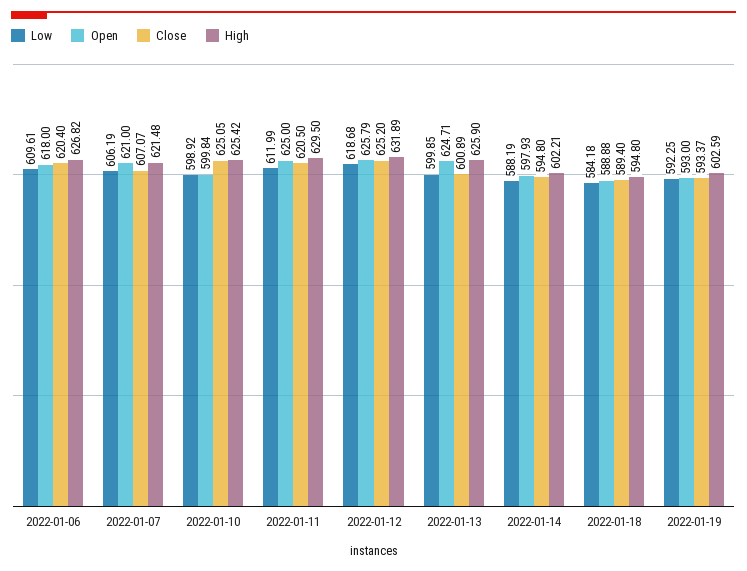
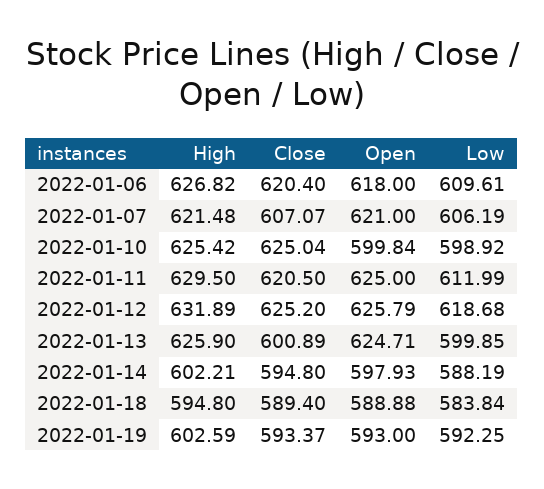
  {
    "Low": {
      "2022-01-06": 609.61,
      "2022-01-07": 606.19,
      "2022-01-10": 598.92,
      "2022-01-11": 611.99,
      "2022-01-12": 618.68,
      "2022-01-13": 599.85,
      "2022-01-14": 588.19,
-     "2022-01-18": 584.18,
+     "2022-01-18": 583.84,
      "2022-01-19": 592.25
    },
    "Open": {
      "2022-01-06": 618,
      "2022-01-07": 621,
      "2022-01-10": 599.84,
      "2022-01-11": 625,
      "2022-01-12": 625.79,
      "2022-01-13": 624.71,
      "2022-01-14": 597.93,
      "2022-01-18": 588.88,
      "2022-01-19": 593
    },
    "Close": {
      "2022-01-06": 620.4,
      "2022-01-07": 607.07,
-     "2022-01-10": 625.05,
+     "2022-01-10": 625.04,
      "2022-01-11": 620.5,
      "2022-01-12": 625.2,
      "2022-01-13": 600.89,
      "2022-01-14": 594.8,
      "2022-01-18": 589.4,
      "2022-01-19": 593.37
    },
    "High": {
      "2022-01-06": 626.82,
      "2022-01-07": 621.48,
      "2022-01-10": 625.42,
      "2022-01-11": 629.5,
      "2022-01-12": 631.89,
      "2022-01-13": 625.9,
      "2022-01-14": 602.21,
      "2022-01-18": 594.8,
      "2022-01-19": 602.59
    }
  }

